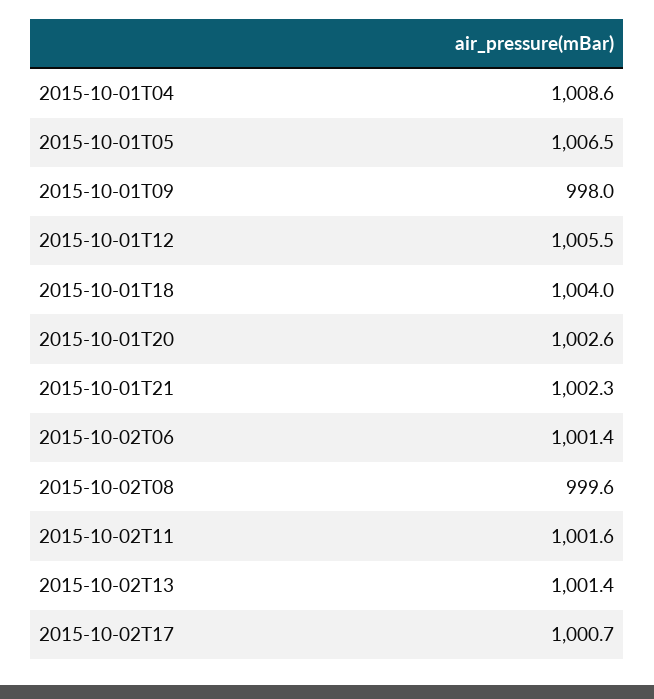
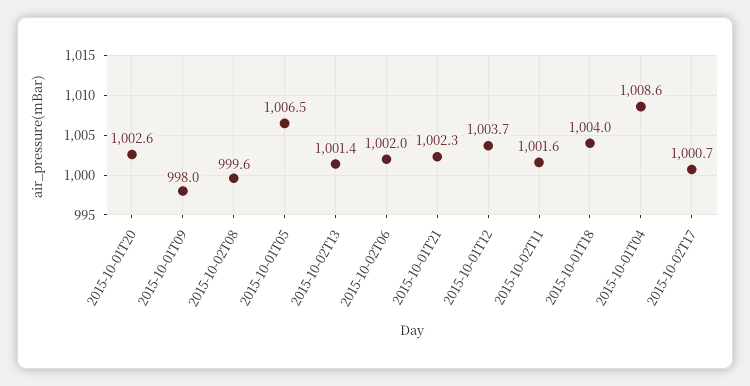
  {
    "2015-10-01T04": 1008.6,
    "2015-10-01T05": 1006.5,
    "2015-10-01T09": 998,
-   "2015-10-01T12": 1005.5,
+   "2015-10-01T12": 1003.7,
    "2015-10-01T18": 1004,
    "2015-10-01T20": 1002.6,
    "2015-10-01T21": 1002.3,
-   "2015-10-02T06": 1001.4,
+   "2015-10-02T06": 1002,
    "2015-10-02T08": 999.6,
    "2015-10-02T11": 1001.6,
    "2015-10-02T13": 1001.4,
    "2015-10-02T17": 1000.7
  }

